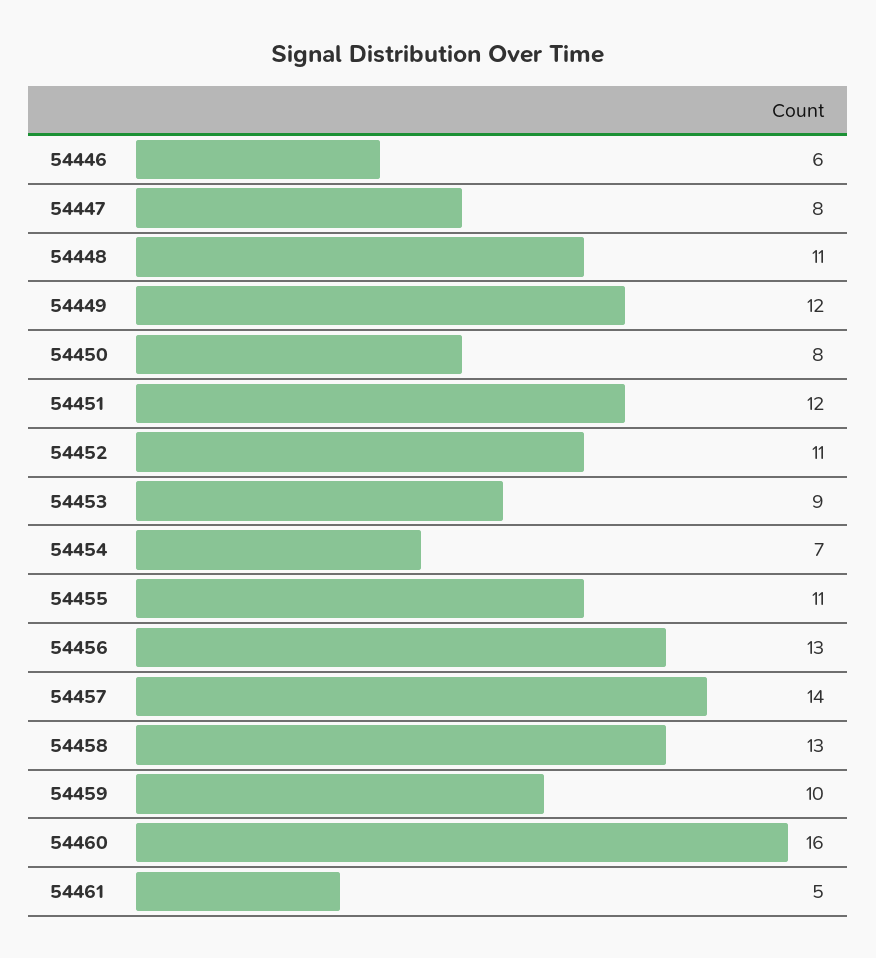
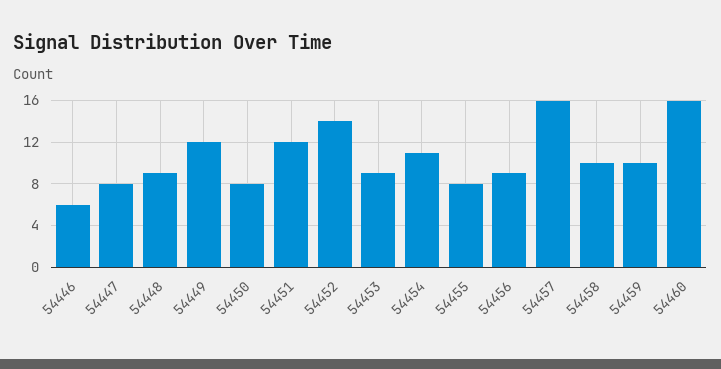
  {
    "54446": 6,
    "54447": 8,
-   "54448": 11,
+   "54448": 9,
    "54449": 12,
    "54450": 8,
    "54451": 12,
-   "54452": 11,
+   "54452": 14,
    "54453": 9,
-   "54454": 7,
+   "54454": 11,
-   "54455": 11,
+   "54455": 8,
-   "54456": 13,
+   "54456": 9,
-   "54457": 14,
+   "54457": 16,
-   "54458": 13,
+   "54458": 10,
    "54459": 10,
-   "54460": 16,
+   "54460": 16
-   "54461": 5
  }

